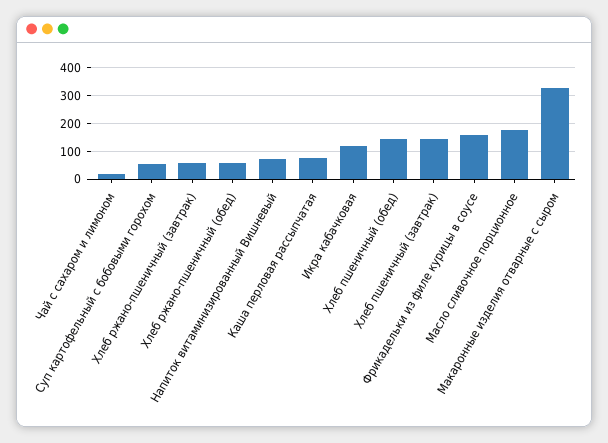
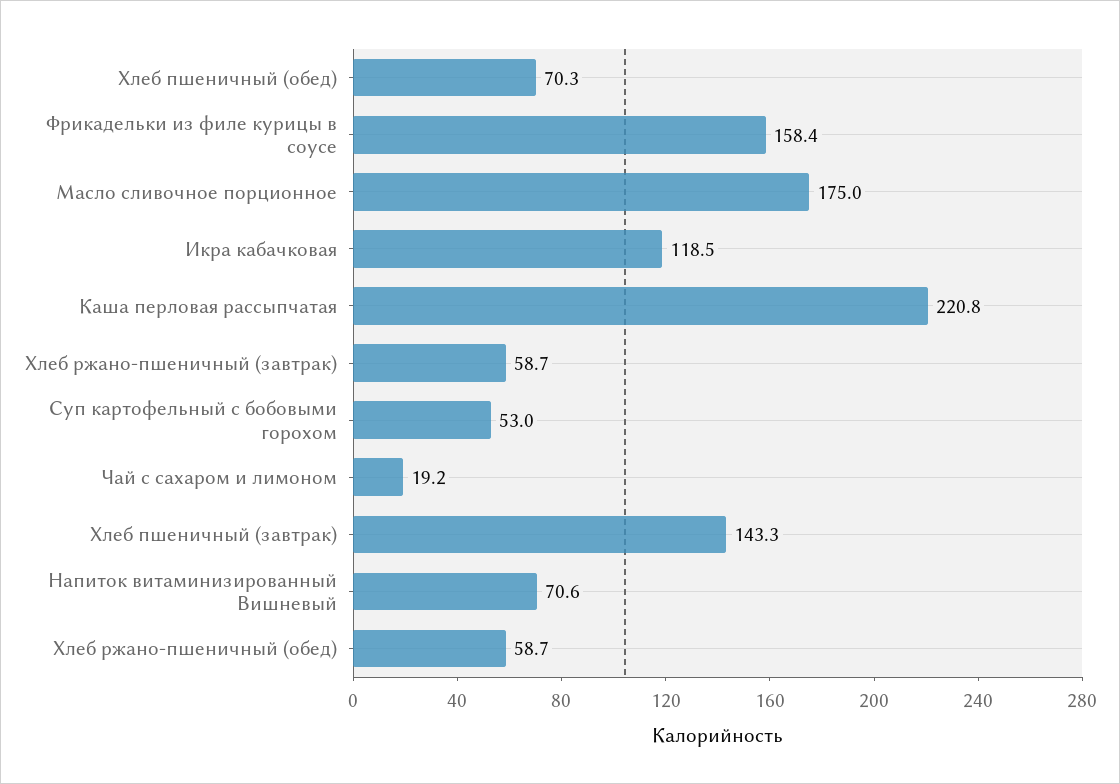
  {
    "Чай с сахаром и лимоном": 19.2,
    "Суп картофельный с бобовыми горохом": 53,
    "Хлеб ржано-пшеничный (завтрак)": 58.7,
    "Хлеб ржано-пшеничный (обед)": 58.7,
    "Напиток витаминизированный Вишневый": 70.6,
-   "Каша перловая рассыпчатая": 75,
+   "Каша перловая рассыпчатая": 220.8,
    "Икра кабачковая": 118.5,
-   "Хлеб пшеничный (обед)": 150,
+   "Хлеб пшеничный (обед)": 70.3,
    "Хлеб пшеничный (завтрак)": 143.3,
    "Фрикадельки из филе курицы в соусе": 158.4,
-   "Масло сливочное порционное": 175,
+   "Масло сливочное порционное": 175
-   "Макаронные изделия отварные с сыром": 325
  }

